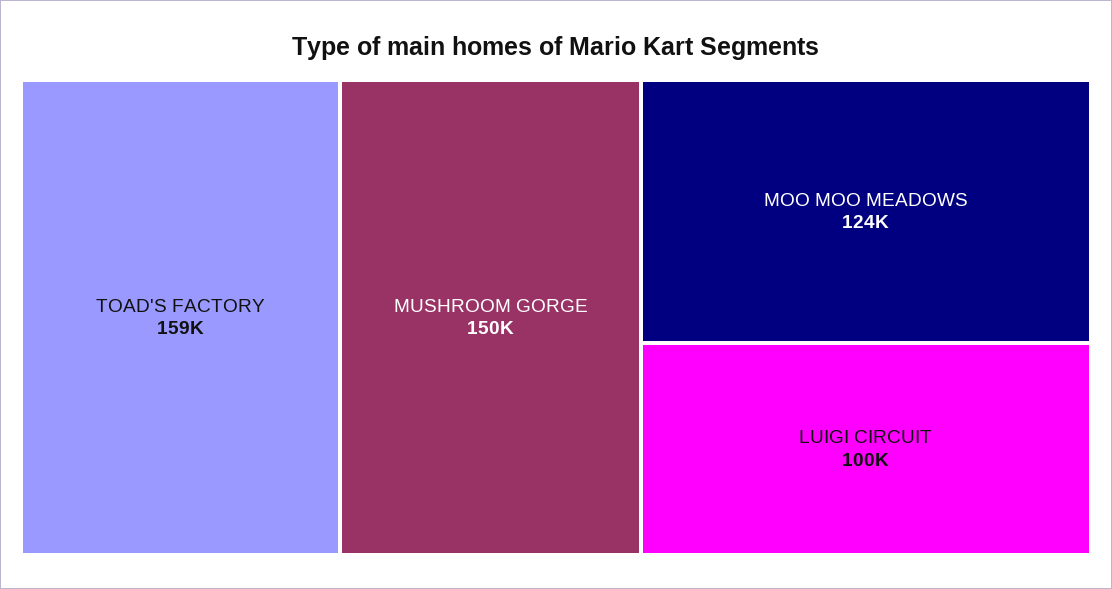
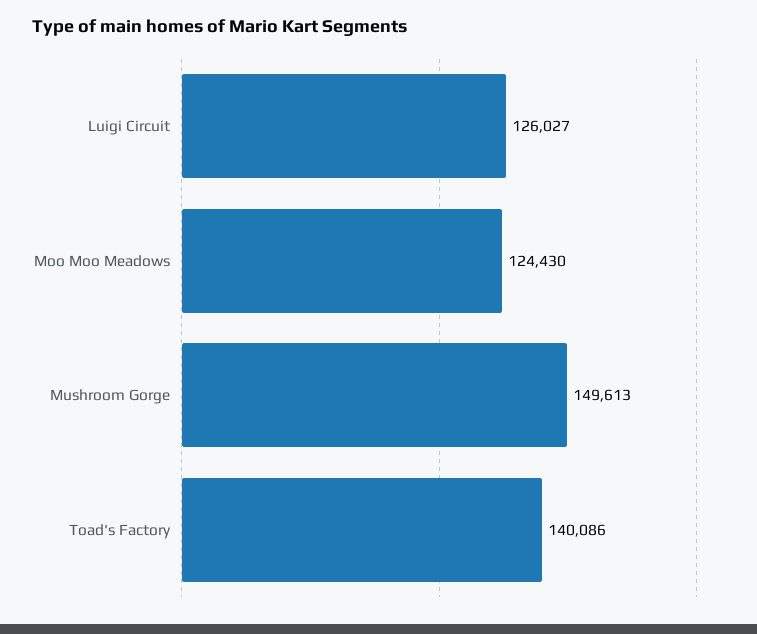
  {
-   "TOAD'S FACTORY": 159000,
+   "TOAD'S FACTORY": 140086,
    "MUSHROOM GORGE": 149613,
    "MOO MOO MEADOWS": 124430,
-   "LUIGI CIRCUIT": 100000
+   "LUIGI CIRCUIT": 126027
  }

